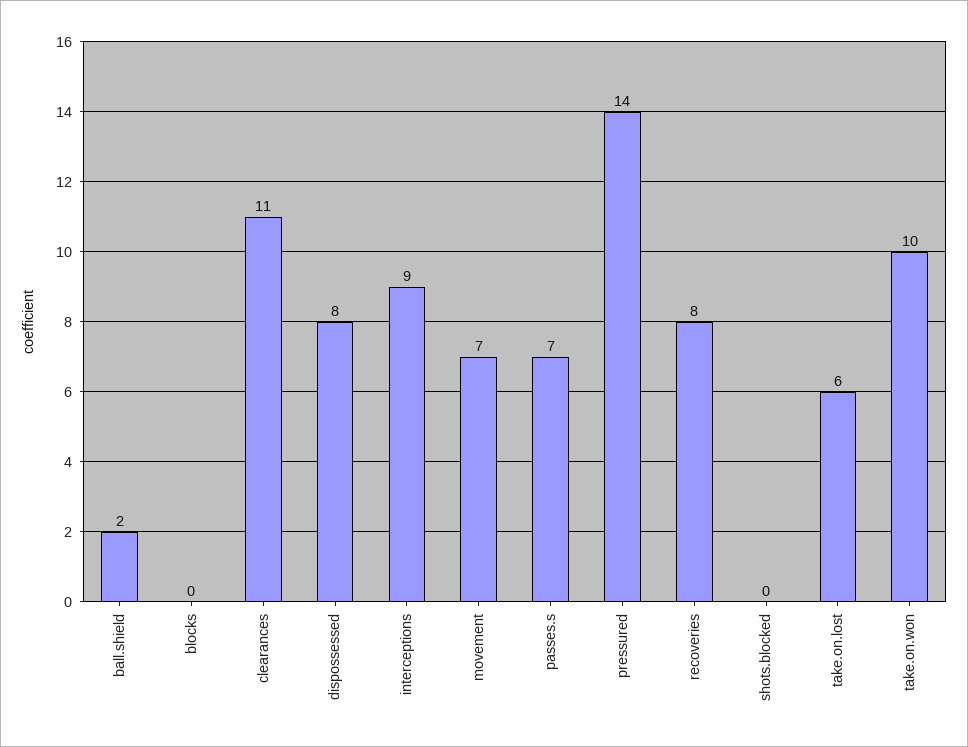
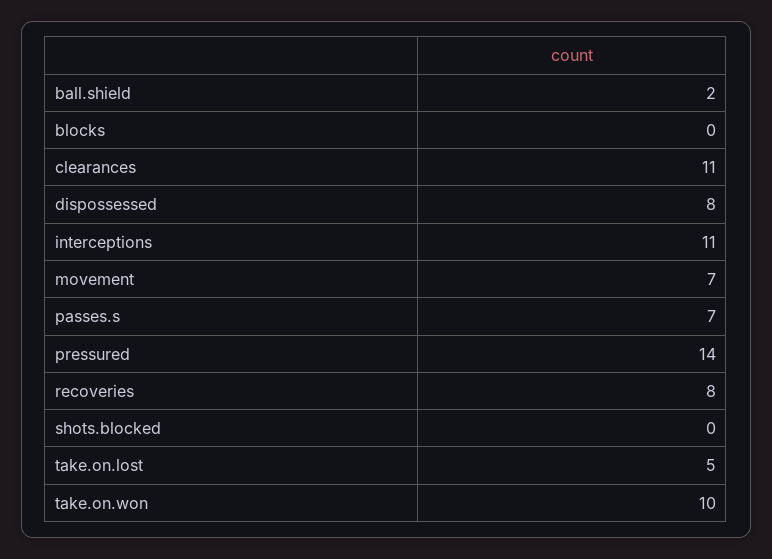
  {
    "ball.shield": 2,
    "blocks": 0,
    "clearances": 11,
    "dispossessed": 8,
-   "interceptions": 9,
+   "interceptions": 11,
    "movement": 7,
    "passes.s": 7,
    "pressured": 14,
    "recoveries": 8,
    "shots.blocked": 0,
-   "take.on.lost": 6,
+   "take.on.lost": 5,
    "take.on.won": 10
  }

